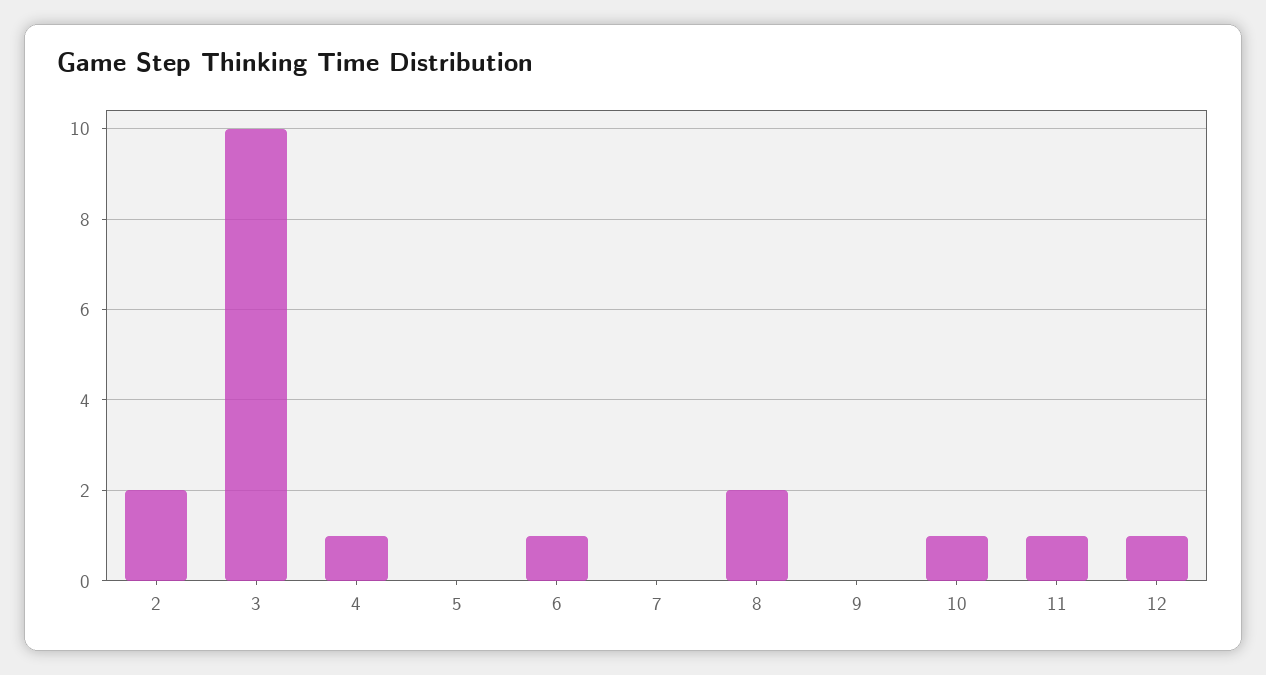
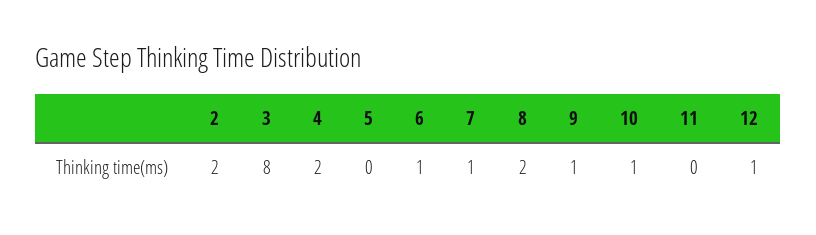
  {
    "2": 2,
-   "3": 10,
+   "3": 8,
-   "4": 1,
+   "4": 2,
    "5": 0,
    "6": 1,
-   "7": 0,
+   "7": 1,
    "8": 2,
-   "9": 0,
+   "9": 1,
    "10": 1,
-   "11": 1,
+   "11": 0,
    "12": 1
  }

